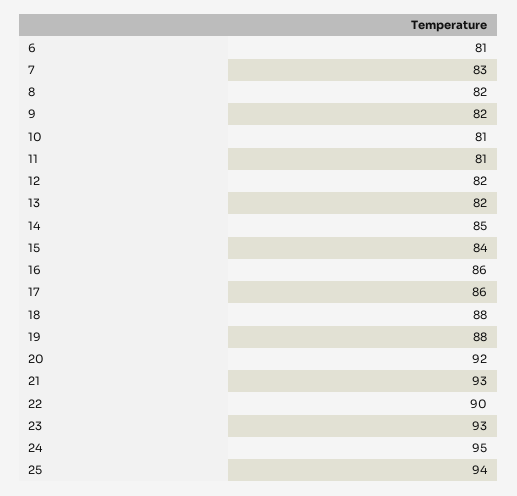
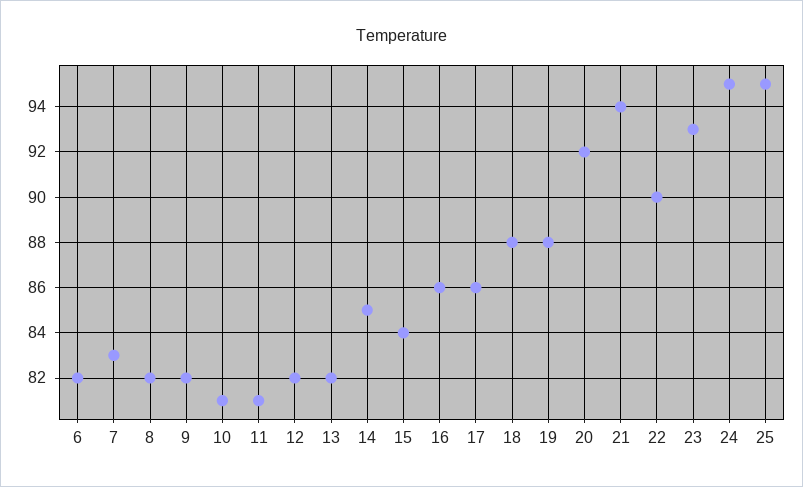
  {
-   "6": 81,
+   "6": 82,
    "7": 83,
    "8": 82,
    "9": 82,
    "10": 81,
    "11": 81,
    "12": 82,
    "13": 82,
    "14": 85,
    "15": 84,
    "16": 86,
    "17": 86,
    "18": 88,
    "19": 88,
    "20": 92,
-   "21": 93,
+   "21": 94,
    "22": 90,
    "23": 93,
    "24": 95,
-   "25": 94
+   "25": 95
  }

